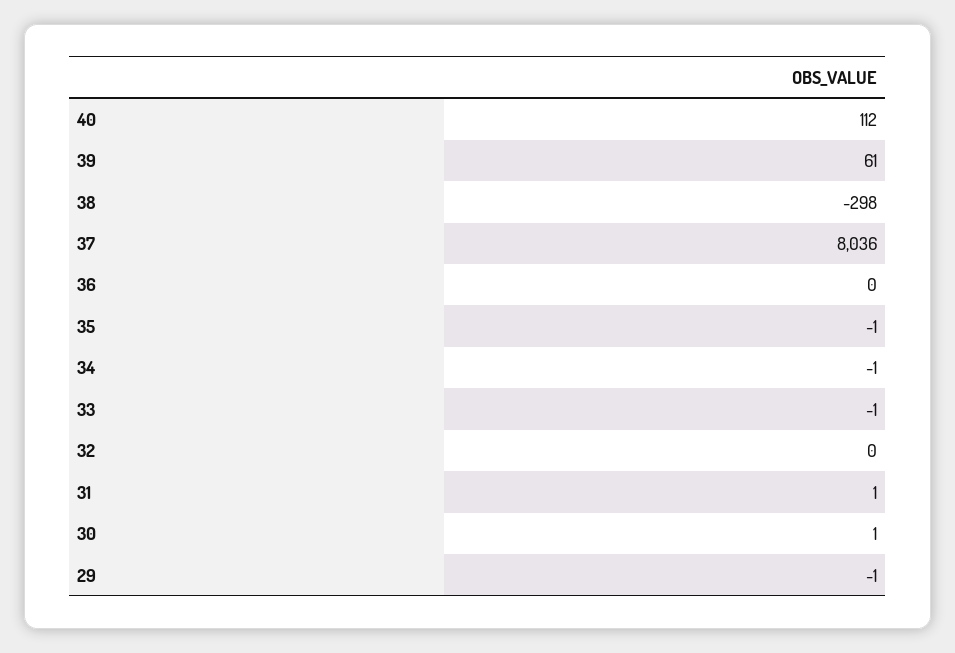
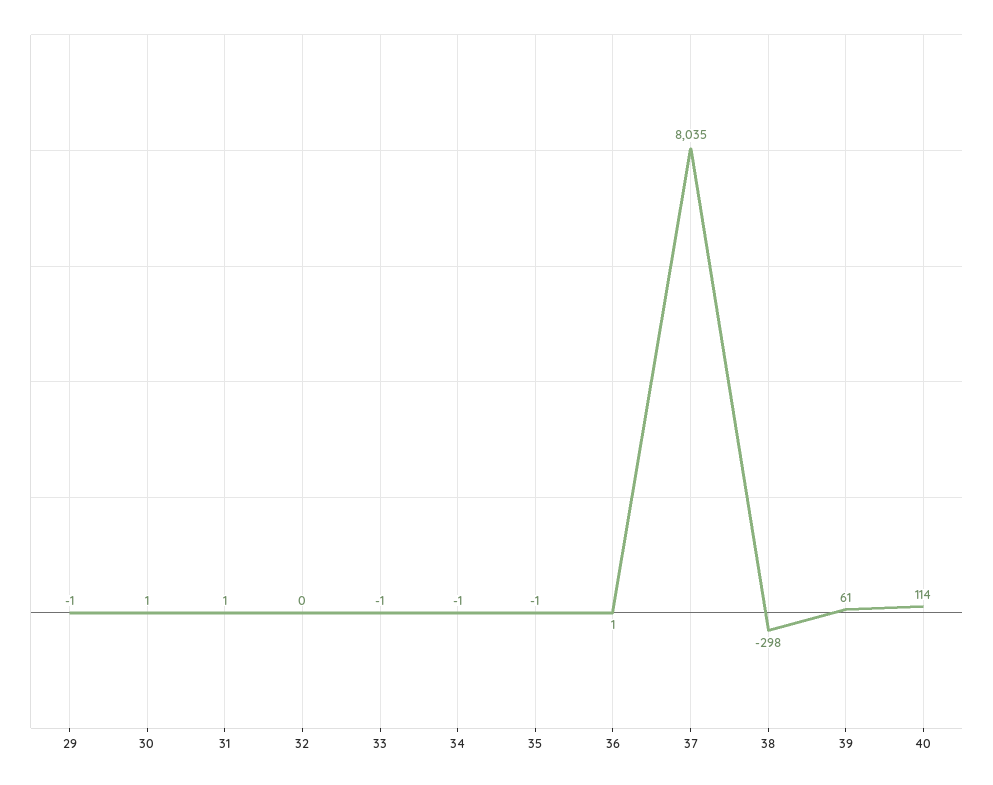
  {
-   "40": 112,
+   "40": 114,
    "39": 61,
    "38": -298,
-   "37": 8036,
+   "37": 8035,
-   "36": 0,
+   "36": 1,
    "35": -1,
    "34": -1,
    "33": -1,
    "32": 0,
    "31": 1,
    "30": 1,
    "29": -1
  }

